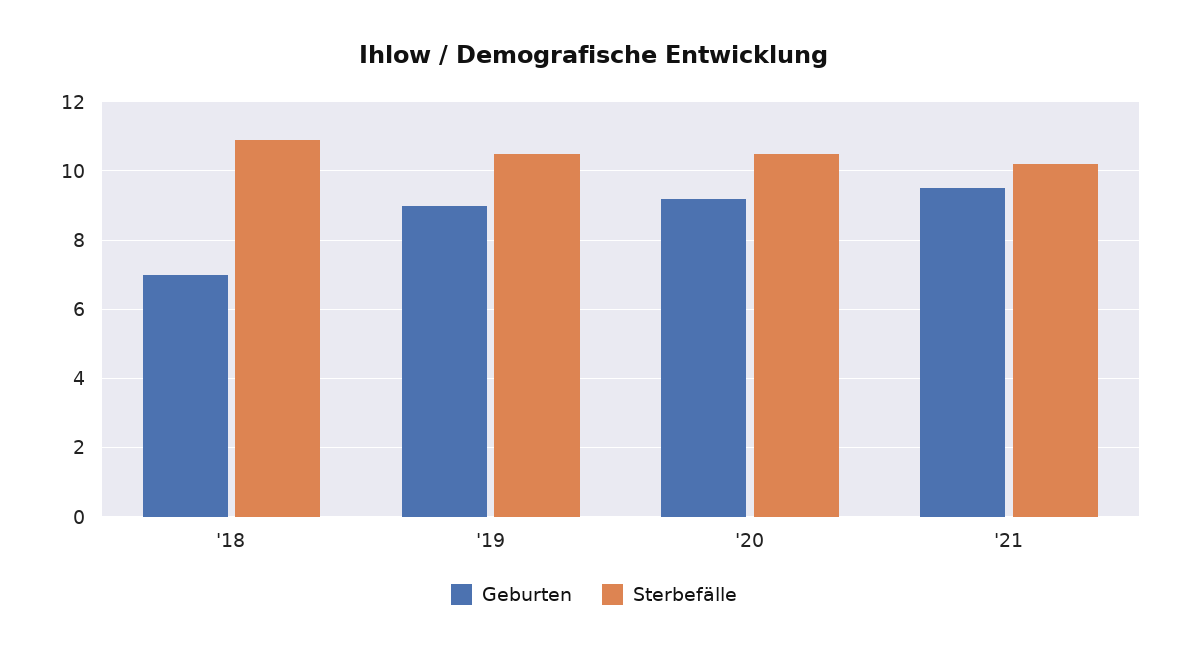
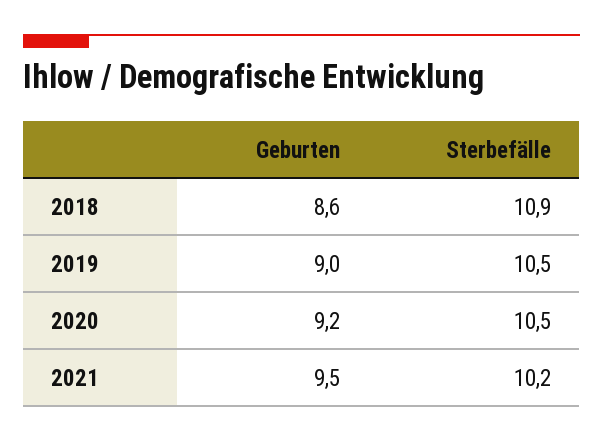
  {
    "Geburten": {
-     "'18": 7,
+     "'18": 8.6,
      "'19": 9,
      "'20": 9.2,
      "'21": 9.5
    },
    "Sterbefälle": {
      "'18": 10.9,
      "'19": 10.5,
      "'20": 10.5,
      "'21": 10.2
    }
  }

